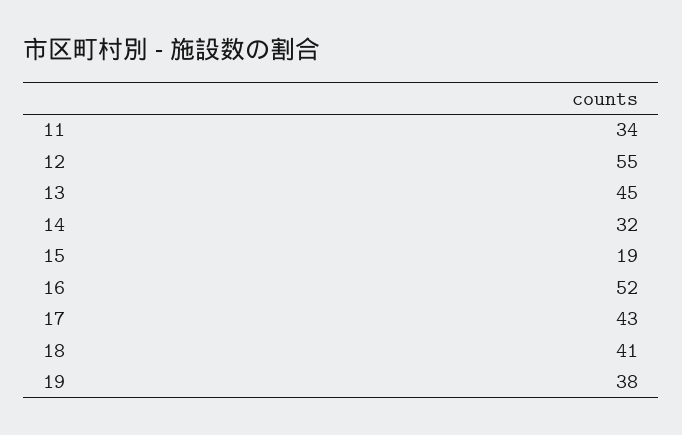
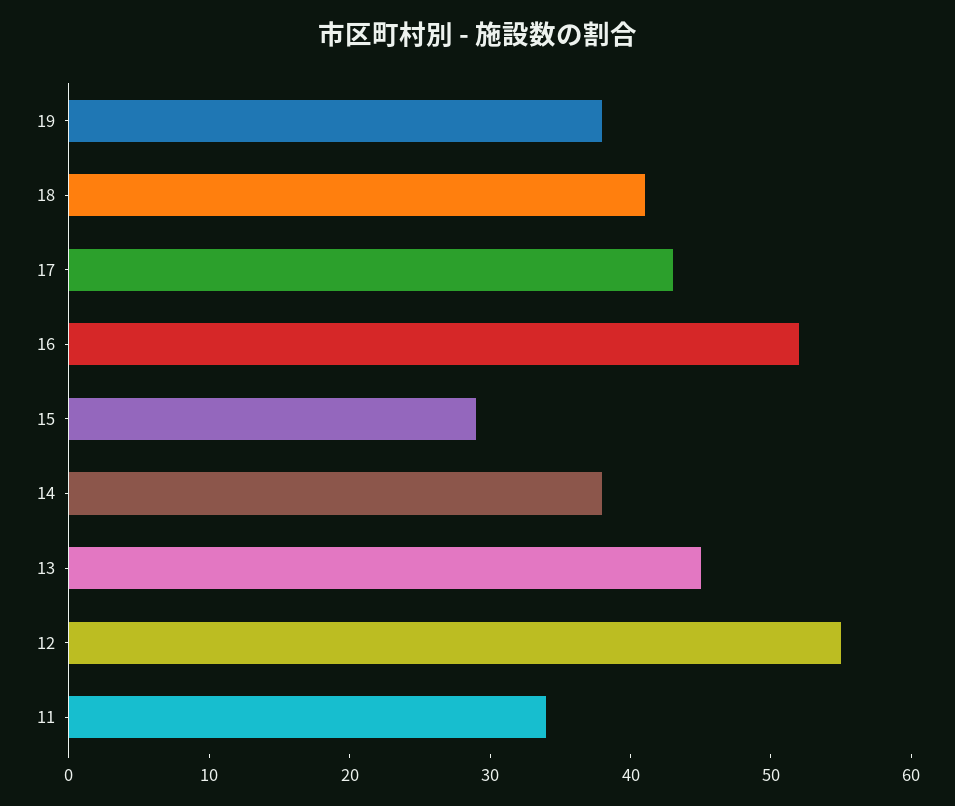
  {
    "11": 34,
    "12": 55,
    "13": 45,
-   "14": 32,
+   "14": 38,
-   "15": 19,
+   "15": 29,
    "16": 52,
    "17": 43,
    "18": 41,
    "19": 38
  }

